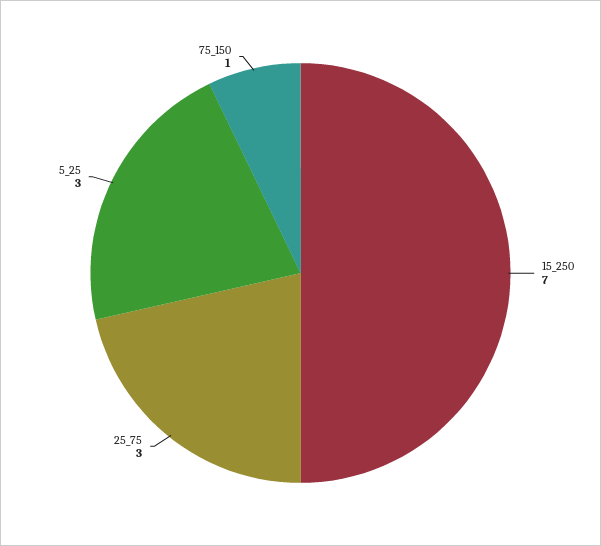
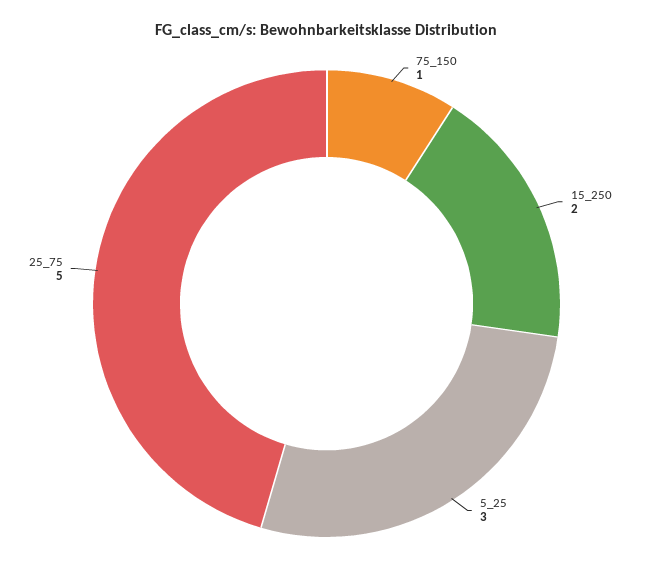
  {
-   "15_250": 7,
+   "15_250": 2,
-   "25_75": 3,
+   "25_75": 5,
    "5_25": 3,
    "75_150": 1
  }

